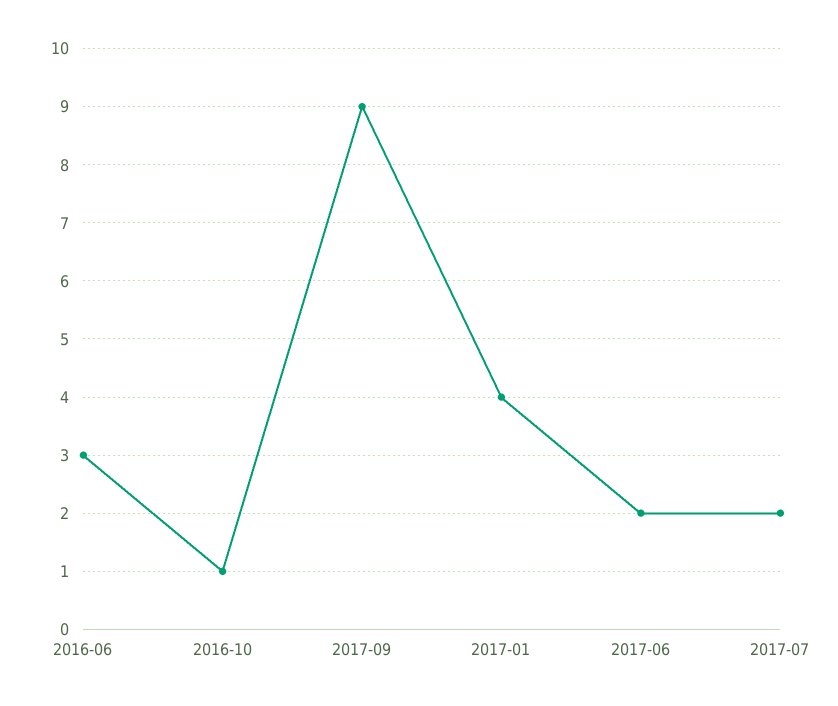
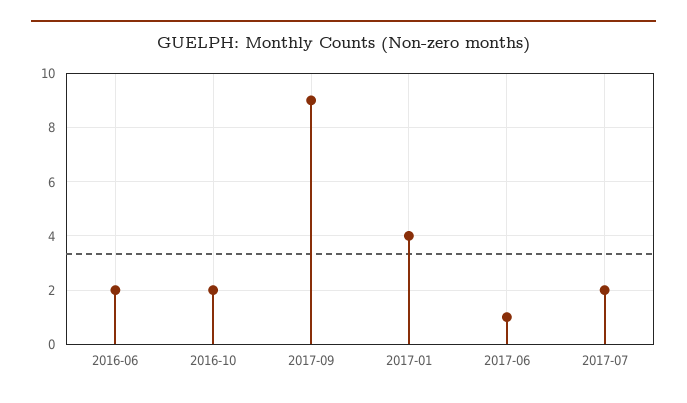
  {
-   "2016-06": 3,
+   "2016-06": 2,
-   "2016-10": 1,
+   "2016-10": 2,
    "2017-09": 9,
    "2017-01": 4,
-   "2017-06": 2,
+   "2017-06": 1,
    "2017-07": 2
  }

